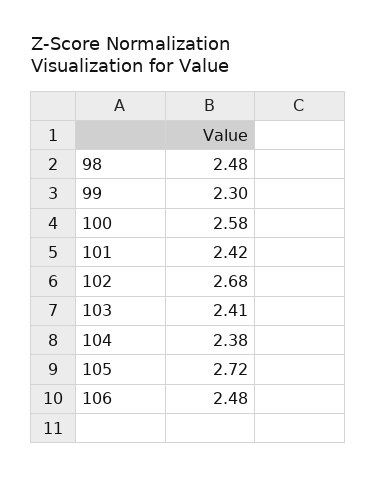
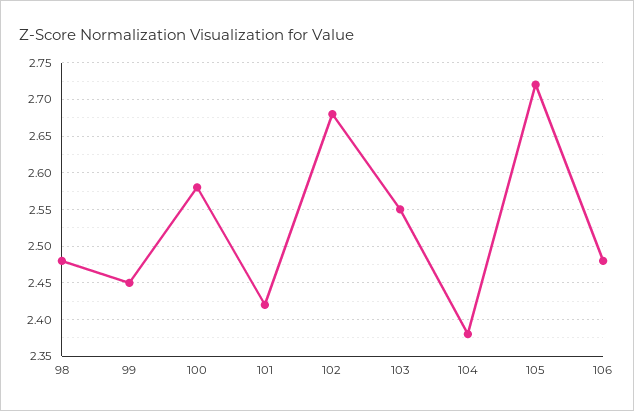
  {
    "98": 2.48,
-   "99": 2.3,
+   "99": 2.45,
    "100": 2.58,
    "101": 2.42,
    "102": 2.68,
-   "103": 2.41,
+   "103": 2.55,
    "104": 2.38,
    "105": 2.72,
    "106": 2.48
  }

